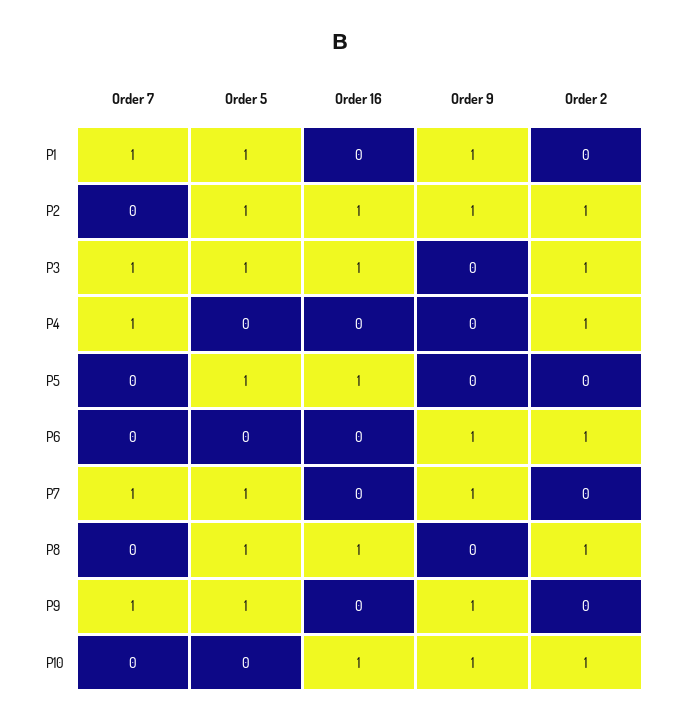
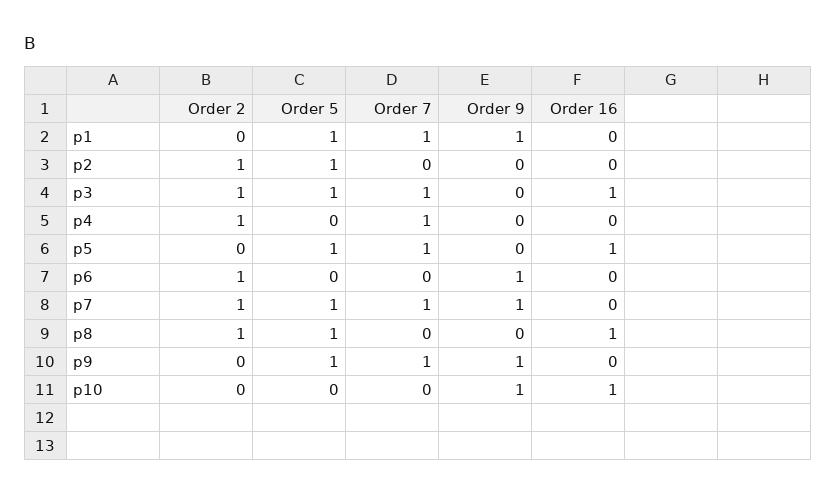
  {
    "Order 7": {
      "P1": 1,
      "P2": 0,
      "P3": 1,
      "P4": 1,
-     "P5": 0,
+     "P5": 1,
      "P6": 0,
      "P7": 1,
      "P8": 0,
      "P9": 1,
      "P10": 0
    },
    "Order 5": {
      "P1": 1,
      "P2": 1,
      "P3": 1,
      "P4": 0,
      "P5": 1,
      "P6": 0,
      "P7": 1,
      "P8": 1,
      "P9": 1,
      "P10": 0
    },
    "Order 16": {
      "P1": 0,
-     "P2": 1,
+     "P2": 0,
      "P3": 1,
      "P4": 0,
      "P5": 1,
      "P6": 0,
      "P7": 0,
      "P8": 1,
      "P9": 0,
      "P10": 1
    },
    "Order 9": {
      "P1": 1,
-     "P2": 1,
+     "P2": 0,
      "P3": 0,
      "P4": 0,
      "P5": 0,
      "P6": 1,
      "P7": 1,
      "P8": 0,
      "P9": 1,
      "P10": 1
    },
    "Order 2": {
      "P1": 0,
      "P2": 1,
      "P3": 1,
      "P4": 1,
      "P5": 0,
      "P6": 1,
-     "P7": 0,
+     "P7": 1,
      "P8": 1,
      "P9": 0,
-     "P10": 1
+     "P10": 0
    }
  }

